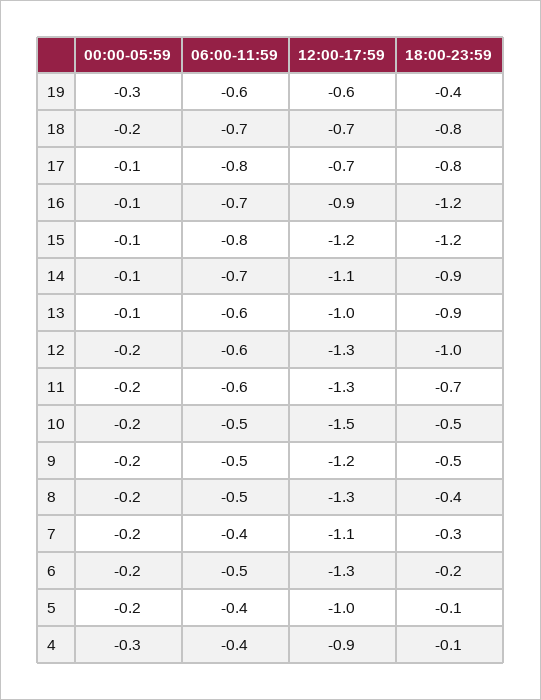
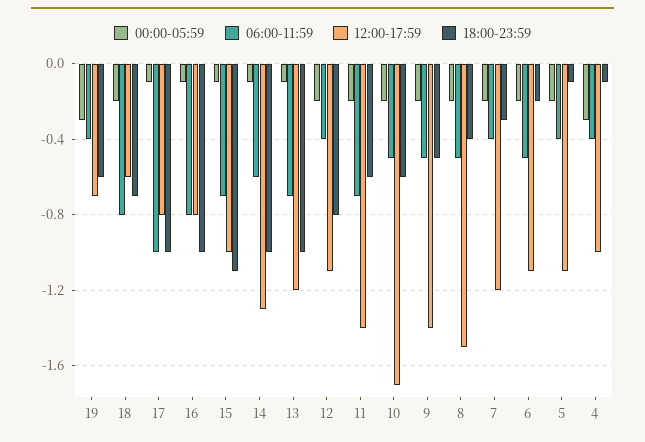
  {
    "00:00-05:59": {
      "19": -0.3,
      "18": -0.2,
      "17": -0.1,
      "16": -0.1,
      "15": -0.1,
      "14": -0.1,
      "13": -0.1,
      "12": -0.2,
      "11": -0.2,
      "10": -0.2,
      "9": -0.2,
      "8": -0.2,
      "7": -0.2,
      "6": -0.2,
      "5": -0.2,
      "4": -0.3
    },
    "06:00-11:59": {
-     "19": -0.6,
+     "19": -0.4,
-     "18": -0.7,
+     "18": -0.8,
-     "17": -0.8,
+     "17": -1,
-     "16": -0.7,
+     "16": -0.8,
-     "15": -0.8,
+     "15": -0.7,
-     "14": -0.7,
+     "14": -0.6,
-     "13": -0.6,
+     "13": -0.7,
-     "12": -0.6,
+     "12": -0.4,
-     "11": -0.6,
+     "11": -0.7,
      "10": -0.5,
      "9": -0.5,
      "8": -0.5,
      "7": -0.4,
      "6": -0.5,
      "5": -0.4,
      "4": -0.4
    },
    "12:00-17:59": {
-     "19": -0.6,
+     "19": -0.7,
-     "18": -0.7,
+     "18": -0.6,
-     "17": -0.7,
+     "17": -0.8,
-     "16": -0.9,
+     "16": -0.8,
-     "15": -1.2,
+     "15": -1,
-     "14": -1.1,
+     "14": -1.3,
-     "13": -1,
+     "13": -1.2,
-     "12": -1.3,
+     "12": -1.1,
-     "11": -1.3,
+     "11": -1.4,
-     "10": -1.5,
+     "10": -1.7,
-     "9": -1.2,
+     "9": -1.4,
-     "8": -1.3,
+     "8": -1.5,
-     "7": -1.1,
+     "7": -1.2,
-     "6": -1.3,
+     "6": -1.1,
-     "5": -1,
+     "5": -1.1,
-     "4": -0.9
+     "4": -1
    },
    "18:00-23:59": {
-     "19": -0.4,
+     "19": -0.6,
-     "18": -0.8,
+     "18": -0.7,
-     "17": -0.8,
+     "17": -1,
-     "16": -1.2,
+     "16": -1,
-     "15": -1.2,
+     "15": -1.1,
-     "14": -0.9,
+     "14": -1,
-     "13": -0.9,
+     "13": -1,
-     "12": -1,
+     "12": -0.8,
-     "11": -0.7,
+     "11": -0.6,
-     "10": -0.5,
+     "10": -0.6,
      "9": -0.5,
      "8": -0.4,
      "7": -0.3,
      "6": -0.2,
      "5": -0.1,
      "4": -0.1
    }
  }

